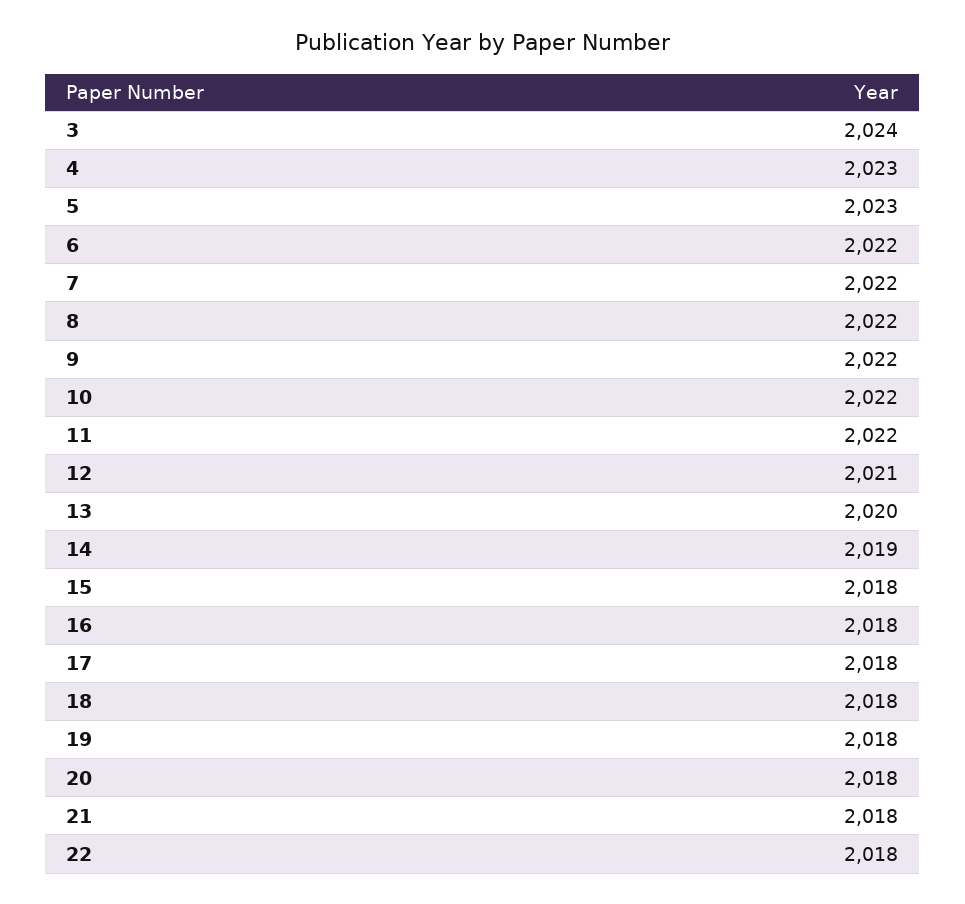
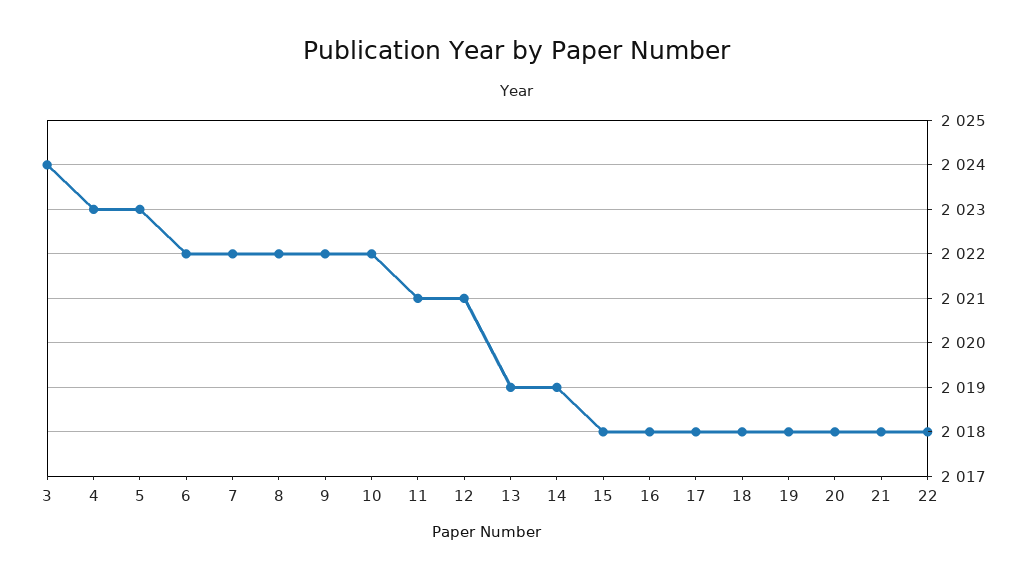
  {
    "3": 2024,
    "4": 2023,
    "5": 2023,
    "6": 2022,
    "7": 2022,
    "8": 2022,
    "9": 2022,
    "10": 2022,
-   "11": 2022,
+   "11": 2021,
    "12": 2021,
-   "13": 2020,
+   "13": 2019,
    "14": 2019,
    "15": 2018,
    "16": 2018,
    "17": 2018,
    "18": 2018,
    "19": 2018,
    "20": 2018,
    "21": 2018,
    "22": 2018
  }

